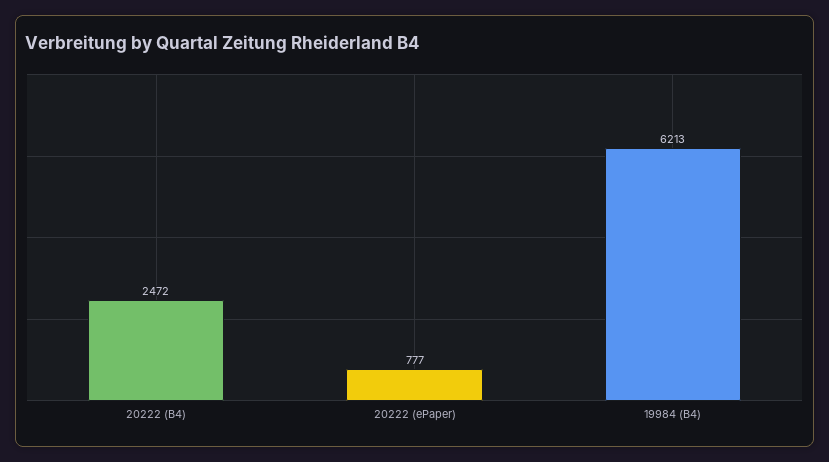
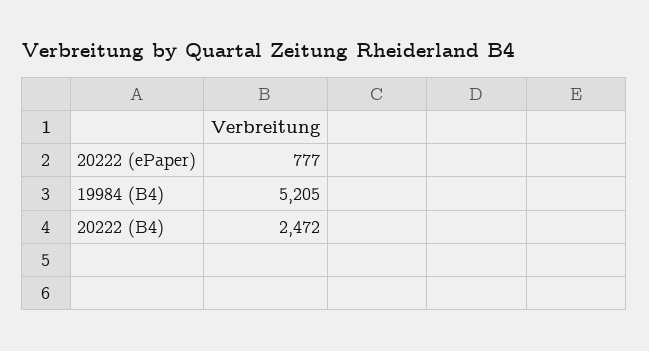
  {
    "20222 (B4)": 2472,
    "20222 (ePaper)": 777,
-   "19984 (B4)": 6213
+   "19984 (B4)": 5205
  }

